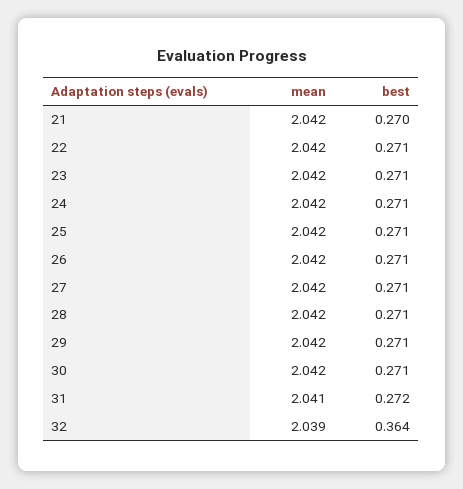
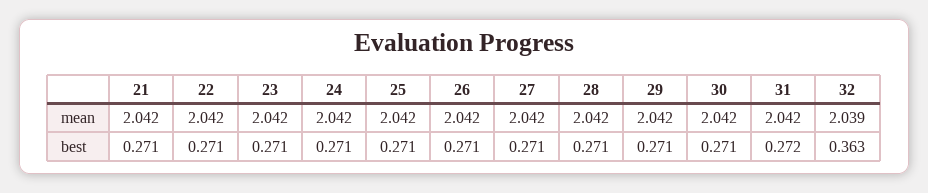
  {
    "mean": {
      "21": 2.042,
      "22": 2.042,
      "23": 2.042,
      "24": 2.042,
      "25": 2.042,
      "26": 2.042,
      "27": 2.042,
      "28": 2.042,
      "29": 2.042,
      "30": 2.042,
-     "31": 2.041,
+     "31": 2.042,
      "32": 2.039
    },
    "best": {
-     "21": 0.27,
+     "21": 0.271,
      "22": 0.271,
      "23": 0.271,
      "24": 0.271,
      "25": 0.271,
      "26": 0.271,
      "27": 0.271,
      "28": 0.271,
      "29": 0.271,
      "30": 0.271,
      "31": 0.272,
-     "32": 0.364
+     "32": 0.363
    }
  }

